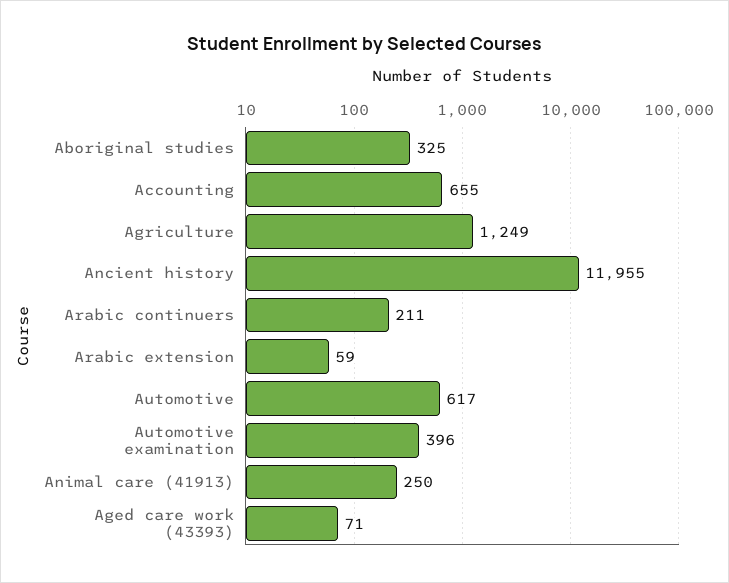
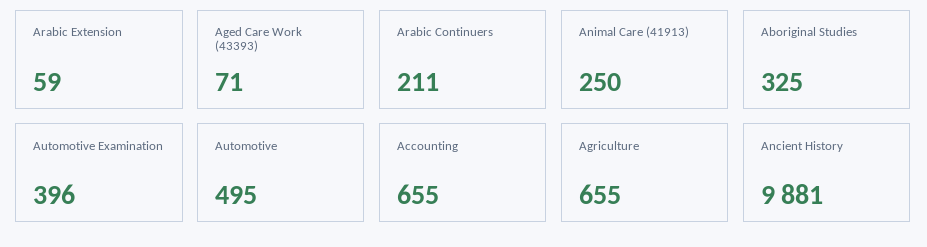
  {
    "Aboriginal studies": 325,
    "Accounting": 655,
-   "Agriculture": 1249,
+   "Agriculture": 655,
-   "Ancient history": 11955,
+   "Ancient history": 9881,
    "Arabic continuers": 211,
    "Arabic extension": 59,
-   "Automotive": 617,
+   "Automotive": 495,
    "Automotive examination": 396,
    "Animal care (41913)": 250,
    "Aged care work (43393)": 71
  }

